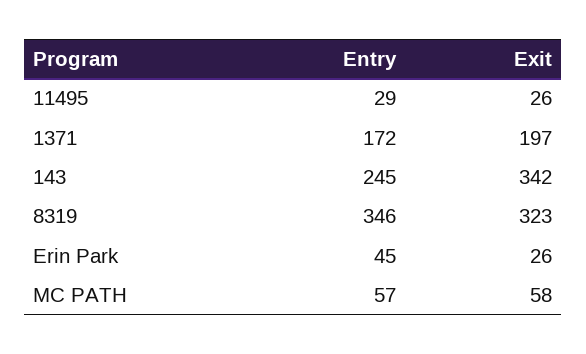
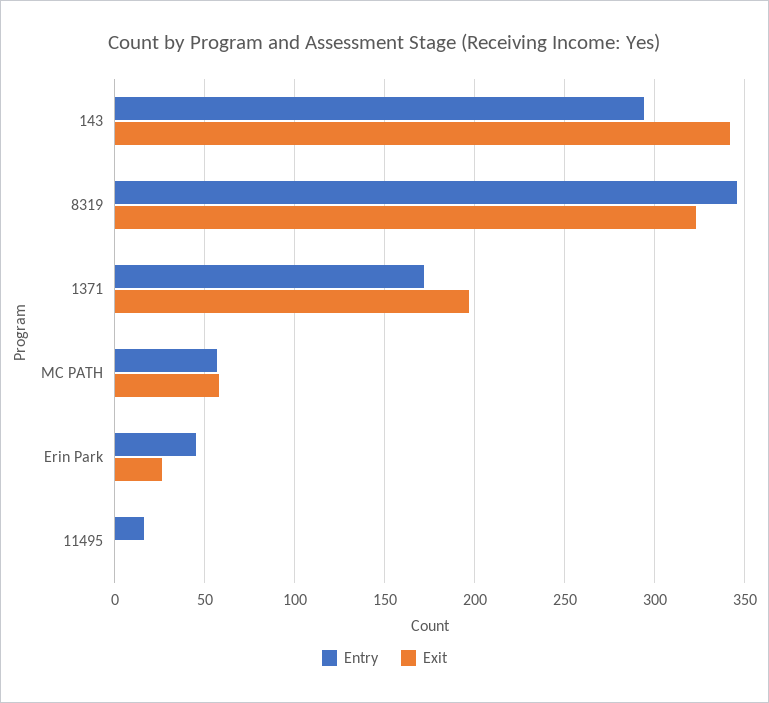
  {
    "Entry": {
-     "11495": 29,
+     "11495": 15,
      "1371": 172,
-     "143": 245,
+     "143": 295,
      "8319": 346,
      "Erin Park": 45,
      "MC PATH": 57
    },
    "Exit": {
-     "11495": 26,
+     "11495": 0,
      "1371": 197,
      "143": 342,
      "8319": 323,
      "Erin Park": 26,
      "MC PATH": 58
    }
  }

